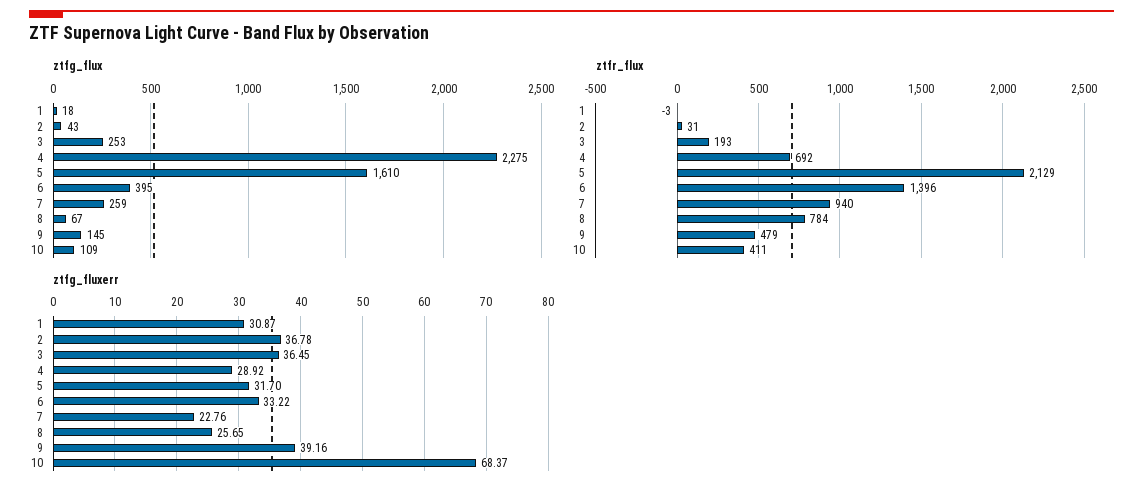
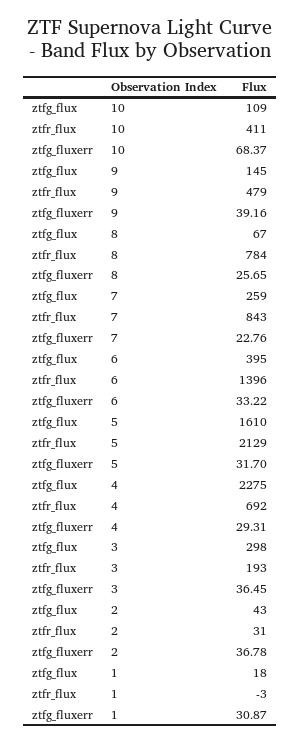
  {
    "ztfg_flux": {
      "1": 18,
      "2": 43,
-     "3": 253,
+     "3": 298,
      "4": 2275,
      "5": 1610,
      "6": 395,
      "7": 259,
      "8": 67,
      "9": 145,
      "10": 109
    },
    "ztfr_flux": {
      "1": -3,
      "2": 31,
      "3": 193,
      "4": 692,
      "5": 2129,
      "6": 1396,
-     "7": 940,
+     "7": 843,
      "8": 784,
      "9": 479,
      "10": 411
    },
    "ztfg_fluxerr": {
      "1": 30.87,
      "2": 36.78,
      "3": 36.45,
-     "4": 28.92,
+     "4": 29.31,
      "5": 31.7,
      "6": 33.22,
      "7": 22.76,
      "8": 25.65,
      "9": 39.16,
      "10": 68.37
    }
  }

